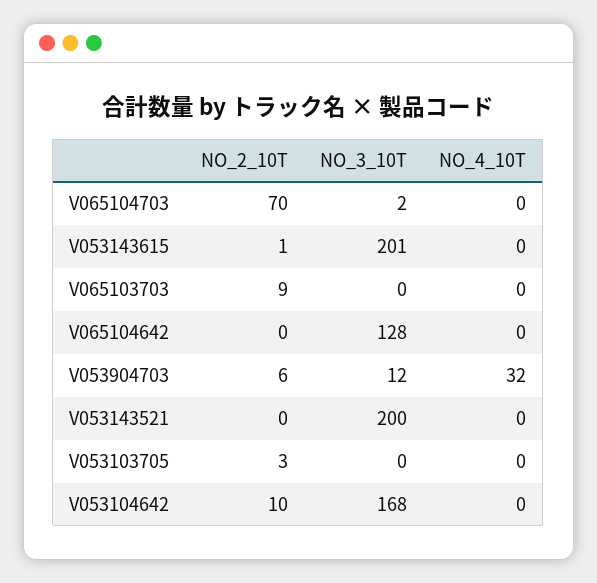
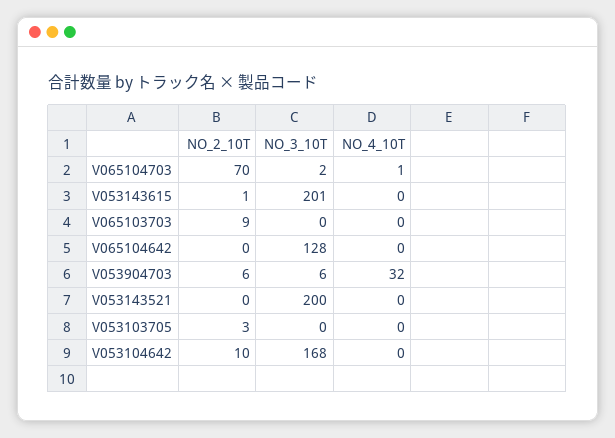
  {
    "NO_2_10T": {
      "V065104703": 70,
      "V053143615": 1,
      "V065103703": 9,
      "V065104642": 0,
      "V053904703": 6,
      "V053143521": 0,
      "V053103705": 3,
      "V053104642": 10
    },
    "NO_3_10T": {
      "V065104703": 2,
      "V053143615": 201,
      "V065103703": 0,
      "V065104642": 128,
-     "V053904703": 12,
+     "V053904703": 6,
      "V053143521": 200,
      "V053103705": 0,
      "V053104642": 168
    },
    "NO_4_10T": {
-     "V065104703": 0,
+     "V065104703": 1,
      "V053143615": 0,
      "V065103703": 0,
      "V065104642": 0,
      "V053904703": 32,
      "V053143521": 0,
      "V053103705": 0,
      "V053104642": 0
    }
  }

